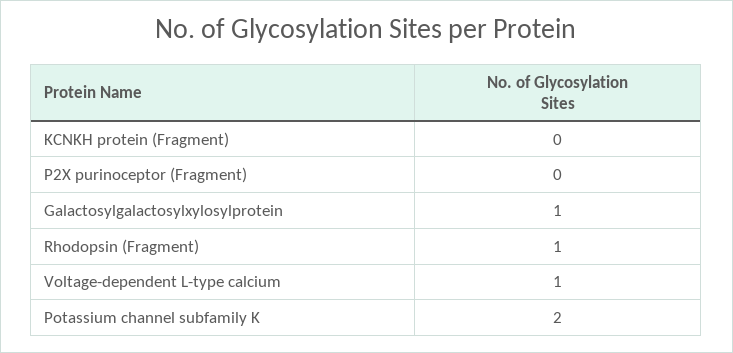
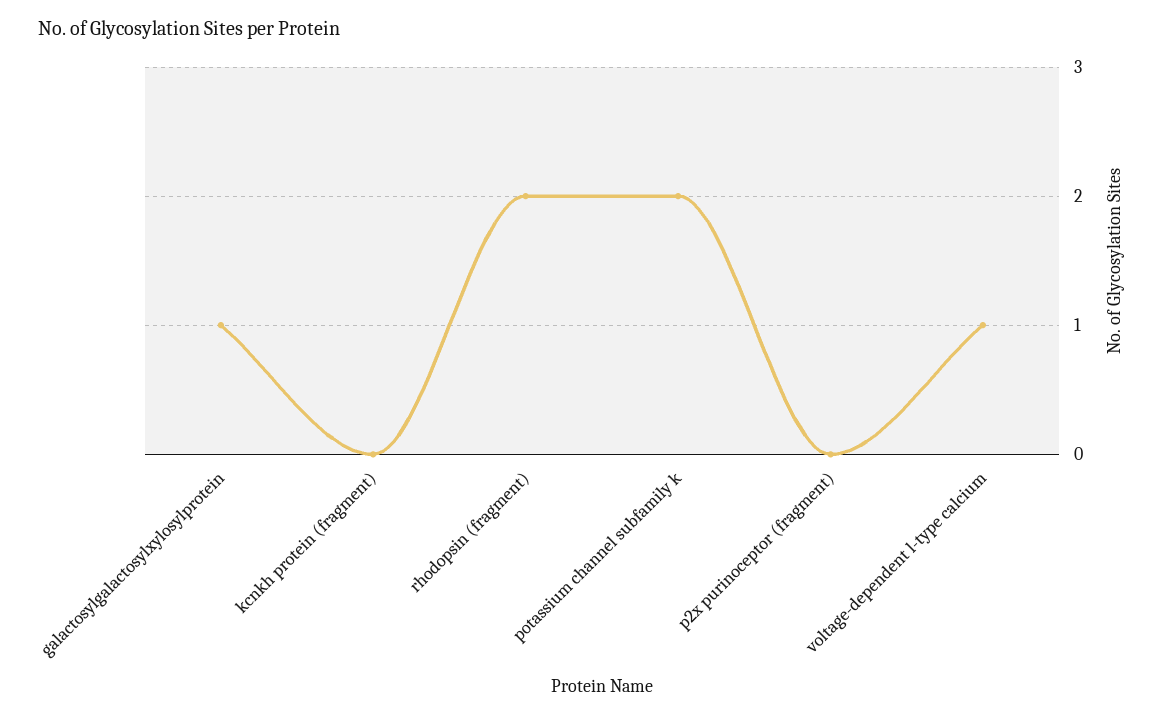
  {
    "KCNKH protein (Fragment)": 0,
    "P2X purinoceptor (Fragment)": 0,
    "Galactosylgalactosylxylosylprotein": 1,
-   "Rhodopsin (Fragment)": 1,
+   "Rhodopsin (Fragment)": 2,
    "Voltage-dependent L-type calcium": 1,
    "Potassium channel subfamily K": 2
  }

